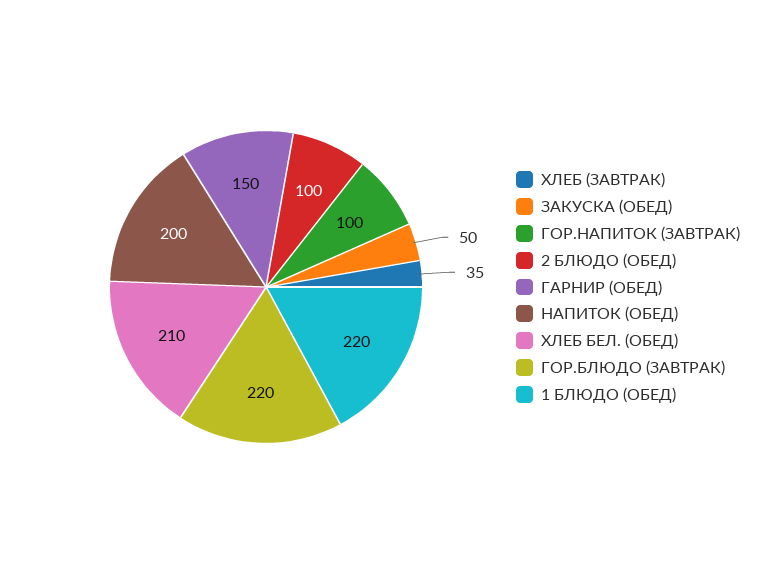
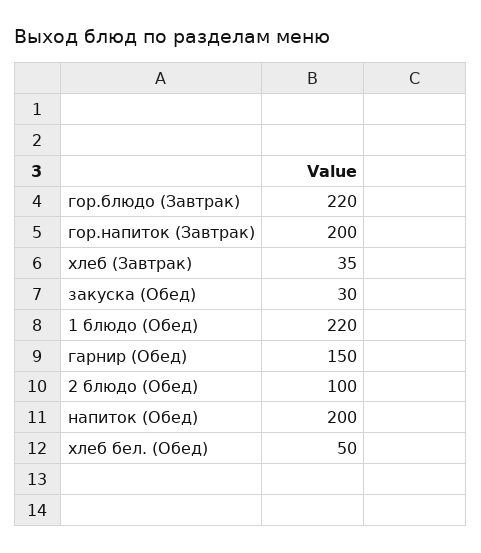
  {
    "ХЛЕБ (ЗАВТРАК)": 35,
-   "ЗАКУСКА (ОБЕД)": 50,
+   "ЗАКУСКА (ОБЕД)": 30,
-   "ГОР.НАПИТОК (ЗАВТРАК)": 100,
+   "ГОР.НАПИТОК (ЗАВТРАК)": 200,
    "2 БЛЮДО (ОБЕД)": 100,
    "ГАРНИР (ОБЕД)": 150,
    "НАПИТОК (ОБЕД)": 200,
-   "ХЛЕБ БЕЛ. (ОБЕД)": 210,
+   "ХЛЕБ БЕЛ. (ОБЕД)": 50,
    "ГОР.БЛЮДО (ЗАВТРАК)": 220,
    "1 БЛЮДО (ОБЕД)": 220
  }

